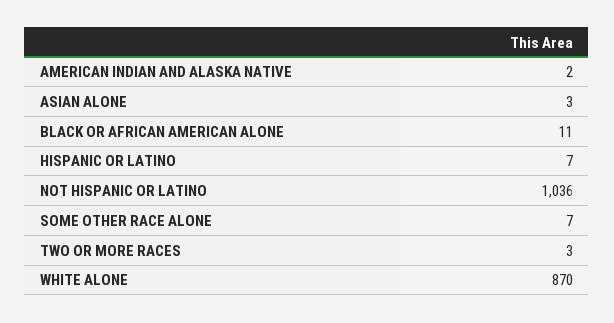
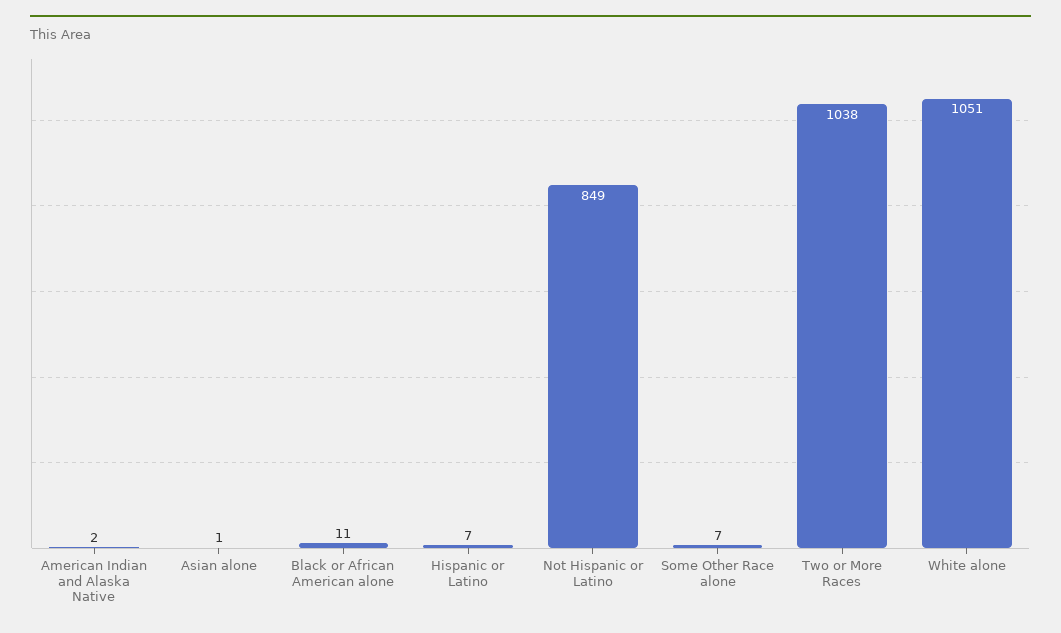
  {
    "AMERICAN INDIAN AND ALASKA NATIVE": 2,
-   "ASIAN ALONE": 3,
+   "ASIAN ALONE": 1,
    "BLACK OR AFRICAN AMERICAN ALONE": 11,
    "HISPANIC OR LATINO": 7,
-   "NOT HISPANIC OR LATINO": 1036,
+   "NOT HISPANIC OR LATINO": 849,
    "SOME OTHER RACE ALONE": 7,
-   "TWO OR MORE RACES": 3,
+   "TWO OR MORE RACES": 1038,
-   "WHITE ALONE": 870
+   "WHITE ALONE": 1051
  }

